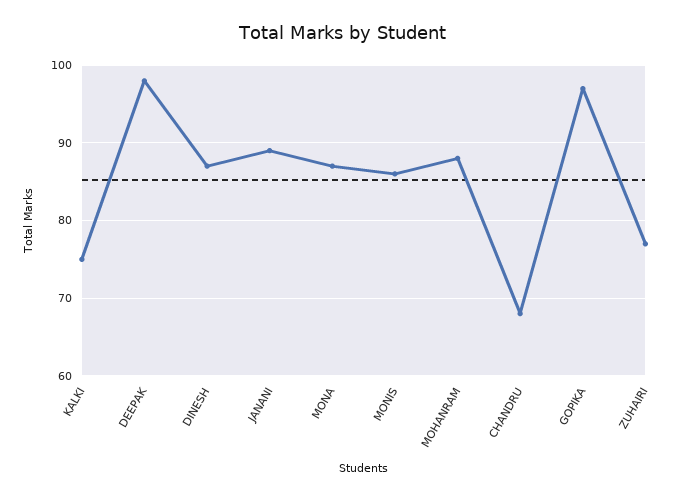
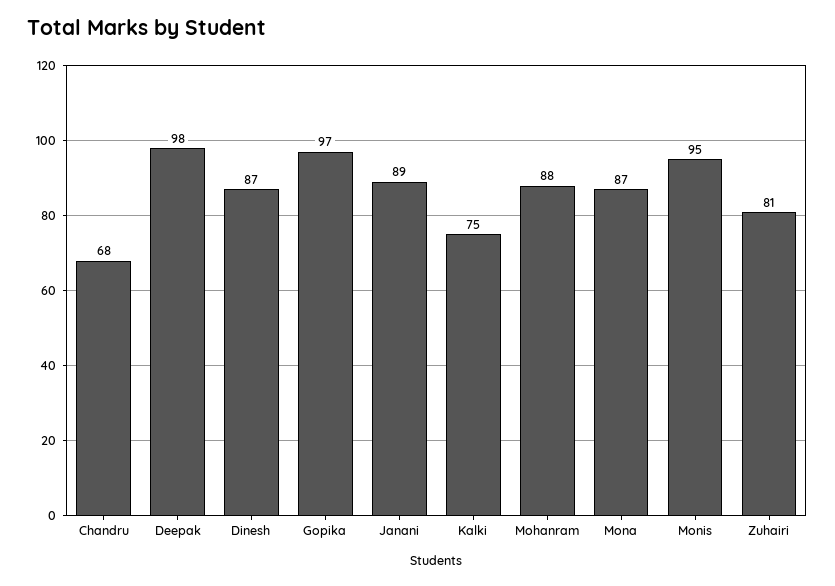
  {
    "KALKI": 75,
    "DEEPAK": 98,
    "DINESH": 87,
    "JANANI": 89,
    "MONA": 87,
-   "MONIS": 86,
+   "MONIS": 95,
    "MOHANRAM": 88,
    "CHANDRU": 68,
    "GOPIKA": 97,
-   "ZUHAIRI": 77
+   "ZUHAIRI": 81
  }

